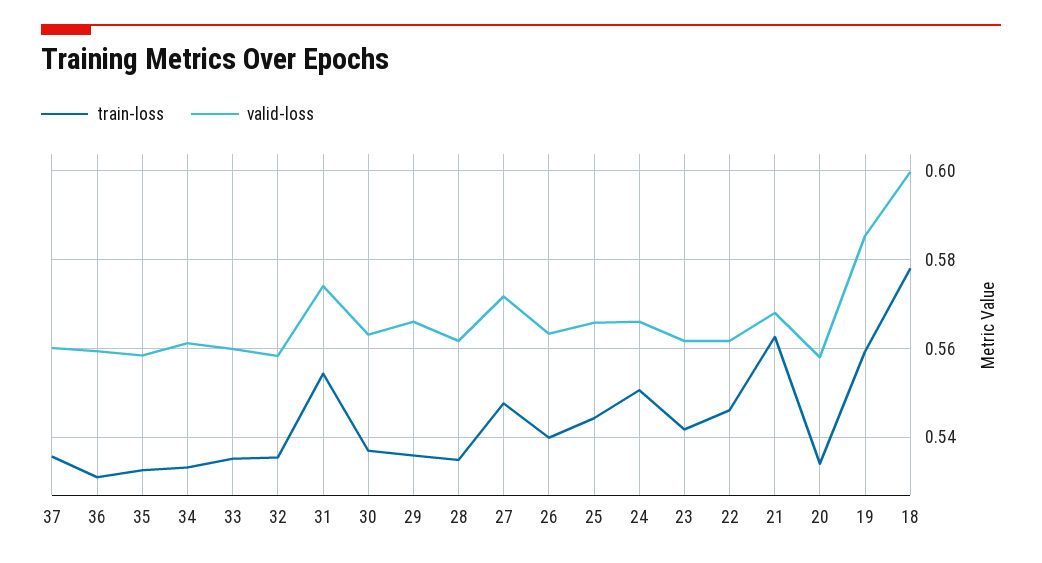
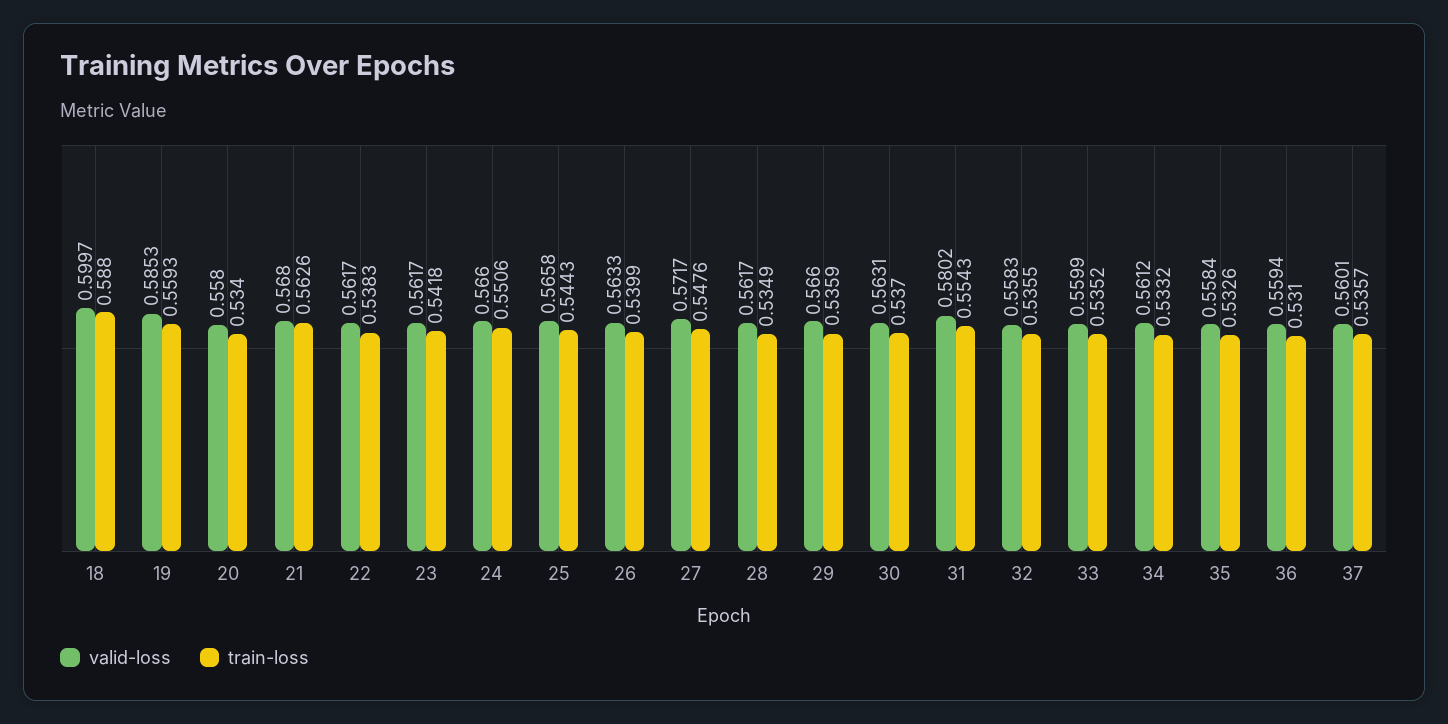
  {
    "train-loss": {
      "37": 0.5357,
      "36": 0.531,
      "35": 0.5326,
      "34": 0.5332,
      "33": 0.5352,
      "32": 0.5355,
      "31": 0.5543,
      "30": 0.537,
      "29": 0.5359,
      "28": 0.5349,
      "27": 0.5476,
      "26": 0.5399,
      "25": 0.5443,
      "24": 0.5506,
      "23": 0.5418,
-     "22": 0.546,
+     "22": 0.5383,
      "21": 0.5626,
      "20": 0.534,
      "19": 0.5593,
-     "18": 0.578
+     "18": 0.588
    },
    "valid-loss": {
      "37": 0.5601,
      "36": 0.5594,
      "35": 0.5584,
      "34": 0.5612,
      "33": 0.5599,
      "32": 0.5583,
-     "31": 0.574,
+     "31": 0.5802,
      "30": 0.5631,
      "29": 0.566,
      "28": 0.5617,
      "27": 0.5717,
      "26": 0.5633,
      "25": 0.5658,
      "24": 0.566,
      "23": 0.5617,
      "22": 0.5617,
      "21": 0.568,
      "20": 0.558,
      "19": 0.5853,
      "18": 0.5997
    }
  }

